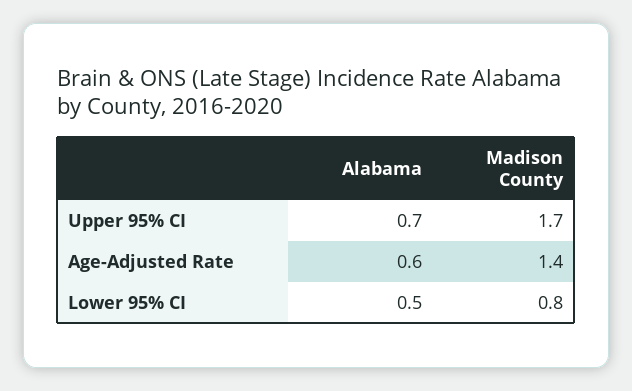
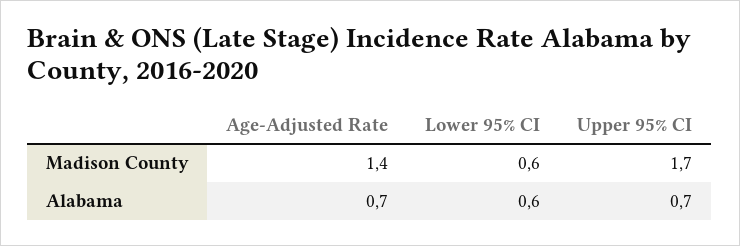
  {
    "Alabama": {
      "Upper 95% CI": 0.7,
-     "Age-Adjusted Rate": 0.6,
+     "Age-Adjusted Rate": 0.7,
-     "Lower 95% CI": 0.5
+     "Lower 95% CI": 0.6
    },
    "Madison County": {
      "Upper 95% CI": 1.7,
      "Age-Adjusted Rate": 1.4,
-     "Lower 95% CI": 0.8
+     "Lower 95% CI": 0.6
    }
  }

